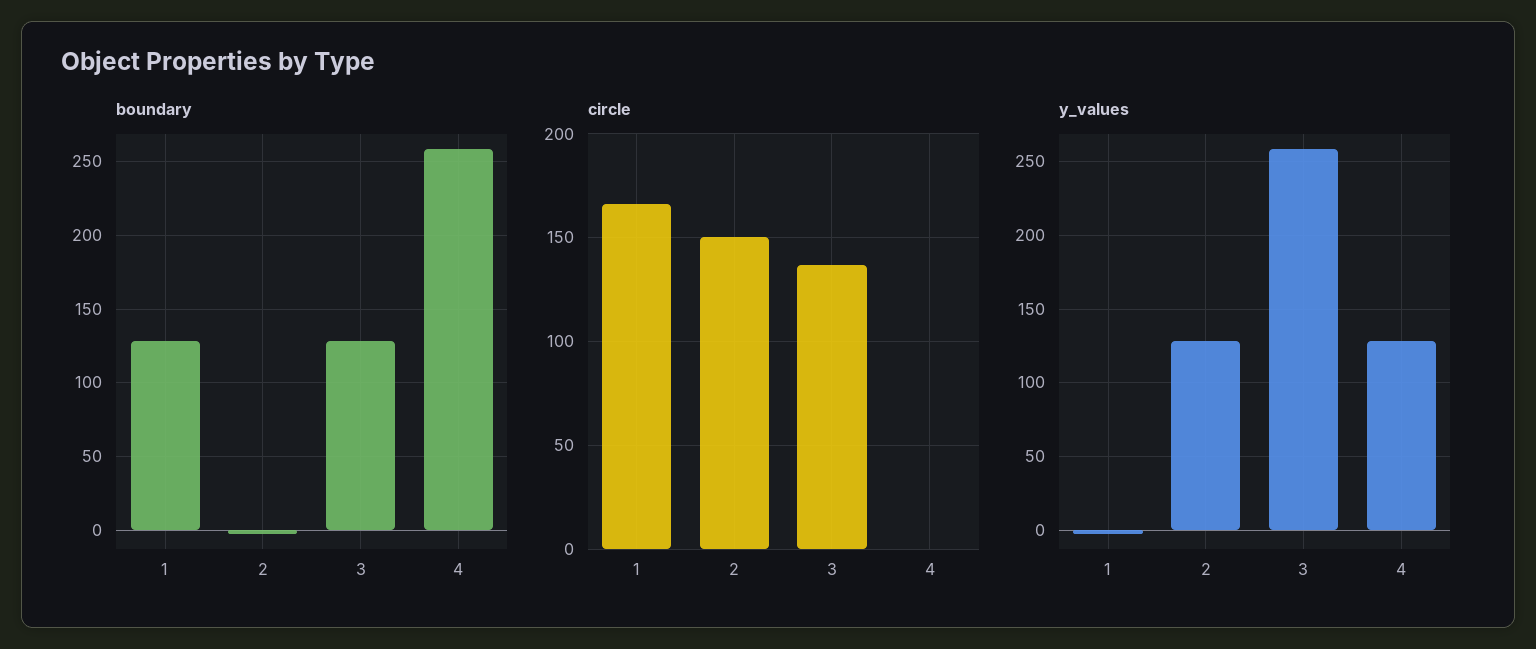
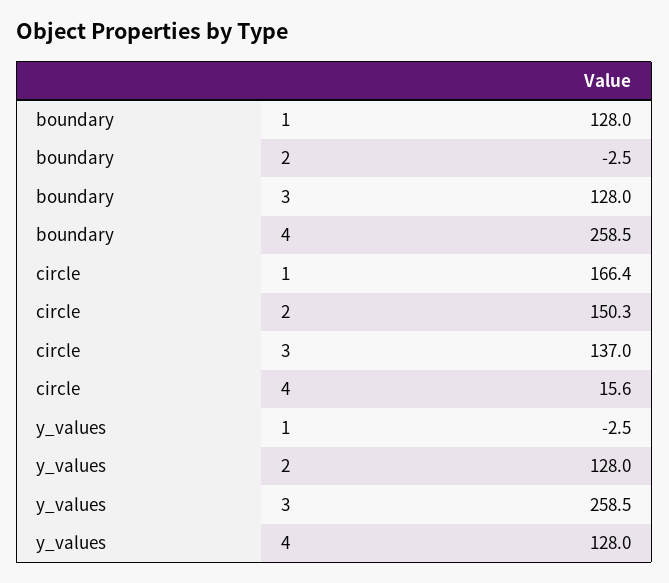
  {
    "boundary": {
      "1": 128,
      "2": -2.5,
      "3": 128,
      "4": 258.5
    },
    "circle": {
      "1": 166.4,
      "2": 150.3,
      "3": 137,
-     "4": 0
+     "4": 15.6
    },
    "y_values": {
      "1": -2.5,
      "2": 128,
      "3": 258.5,
      "4": 128
    }
  }

